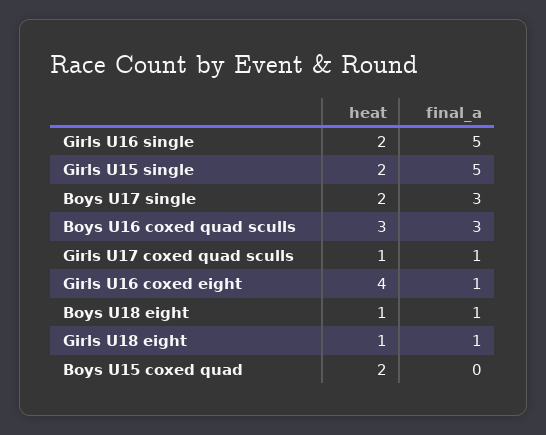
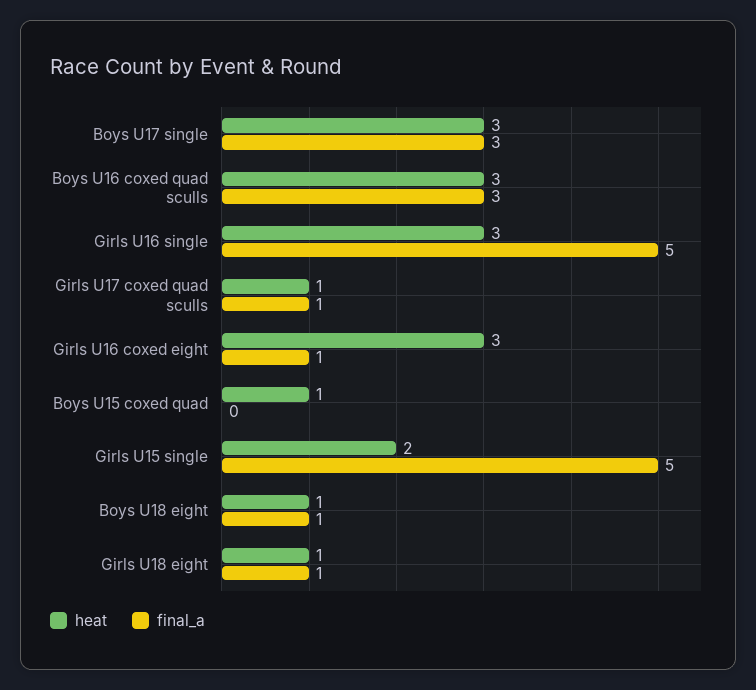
  {
    "heat": {
-     "Girls U16 single": 2,
+     "Girls U16 single": 3,
      "Girls U15 single": 2,
-     "Boys U17 single": 2,
+     "Boys U17 single": 3,
      "Boys U16 coxed quad sculls": 3,
      "Girls U17 coxed quad sculls": 1,
-     "Girls U16 coxed eight": 4,
+     "Girls U16 coxed eight": 3,
      "Boys U18 eight": 1,
      "Girls U18 eight": 1,
-     "Boys U15 coxed quad": 2
+     "Boys U15 coxed quad": 1
    },
    "final_a": {
      "Girls U16 single": 5,
      "Girls U15 single": 5,
      "Boys U17 single": 3,
      "Boys U16 coxed quad sculls": 3,
      "Girls U17 coxed quad sculls": 1,
      "Girls U16 coxed eight": 1,
      "Boys U18 eight": 1,
      "Girls U18 eight": 1,
      "Boys U15 coxed quad": 0
    }
  }

